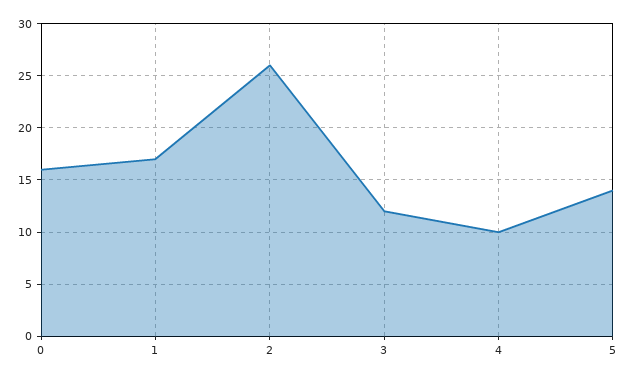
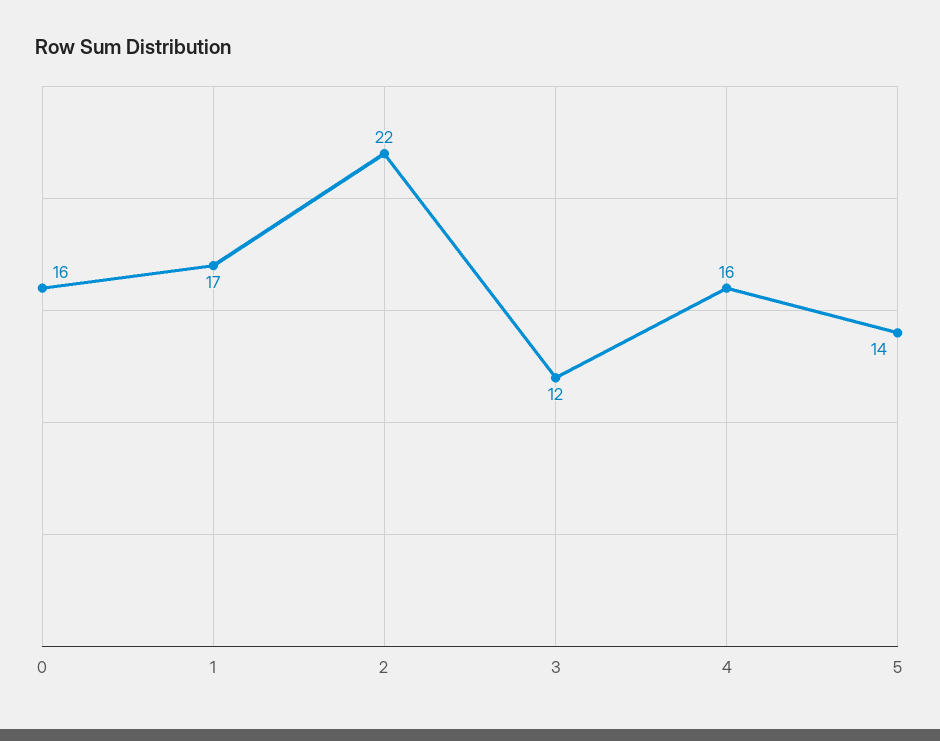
  {
    "0": 16,
    "1": 17,
-   "2": 26,
+   "2": 22,
    "3": 12,
-   "4": 10,
+   "4": 16,
    "5": 14
  }

